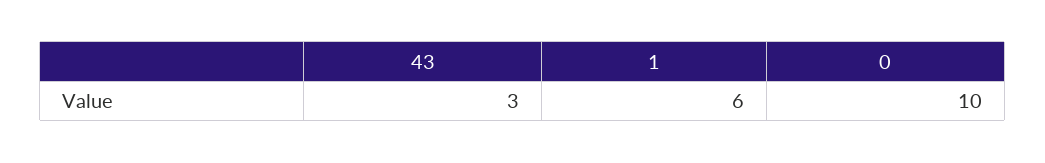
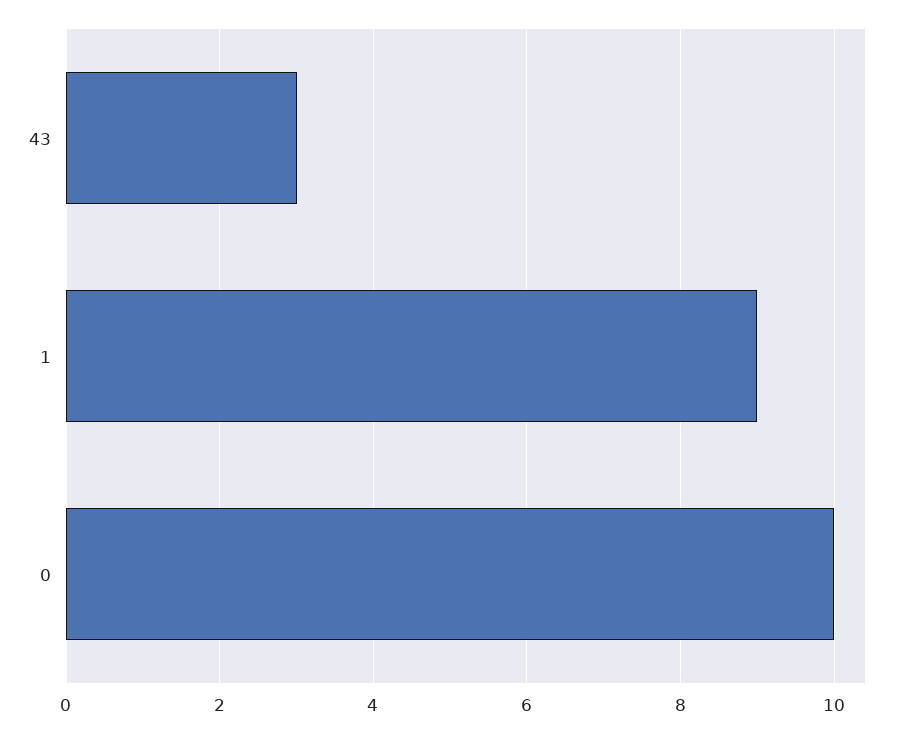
  {
    "43": 3,
-   "1": 6,
+   "1": 9,
    "0": 10
  }

